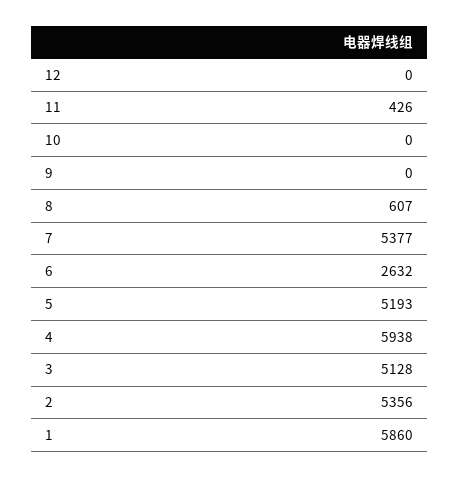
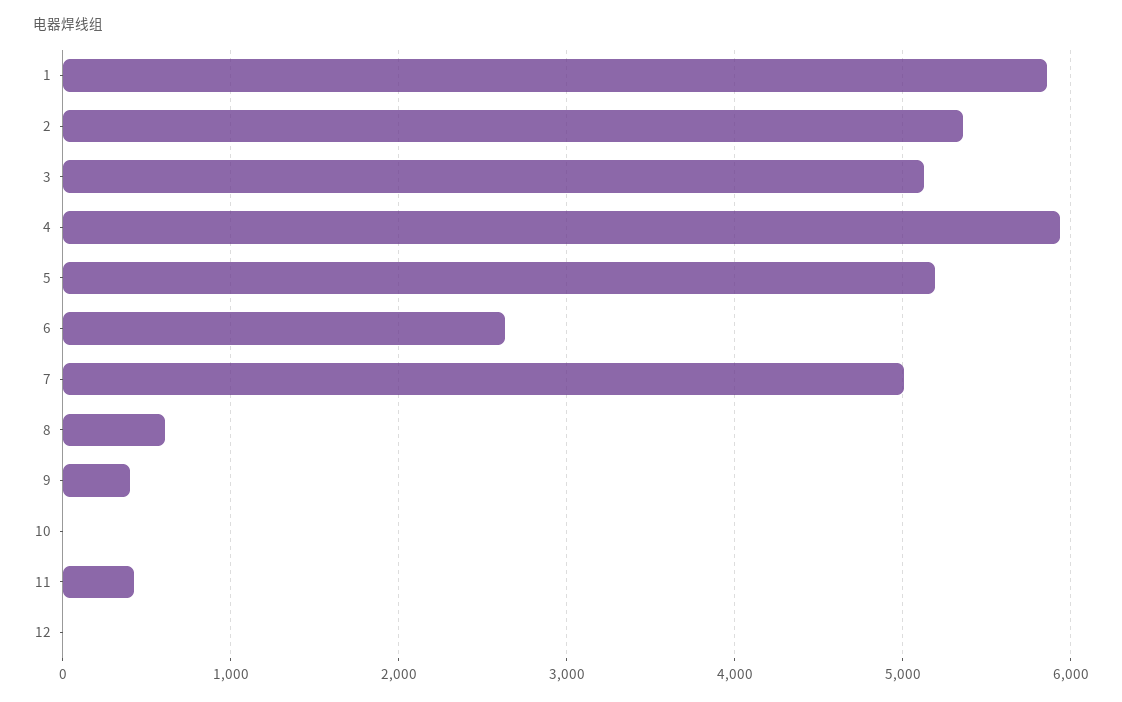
  {
    "12": 0,
    "11": 426,
    "10": 0,
-   "9": 0,
+   "9": 400,
    "8": 607,
-   "7": 5377,
+   "7": 5000,
    "6": 2632,
    "5": 5193,
    "4": 5938,
    "3": 5128,
    "2": 5356,
    "1": 5860
  }

